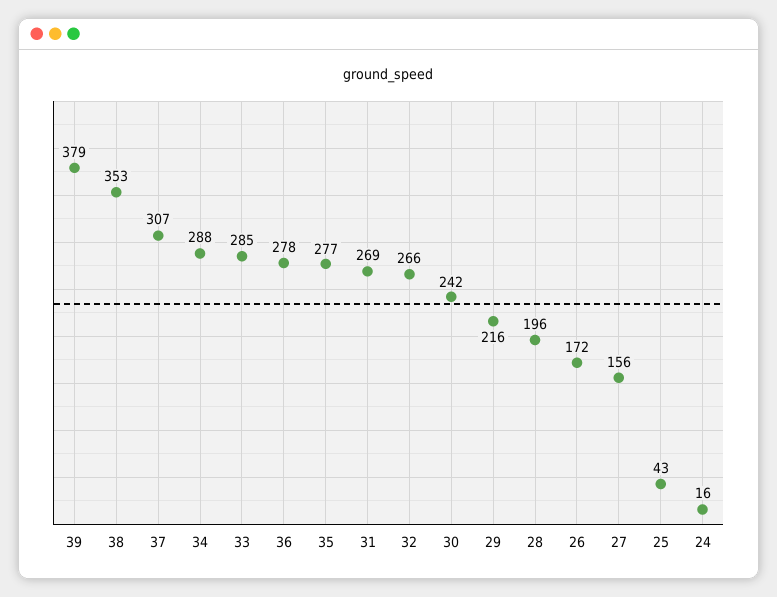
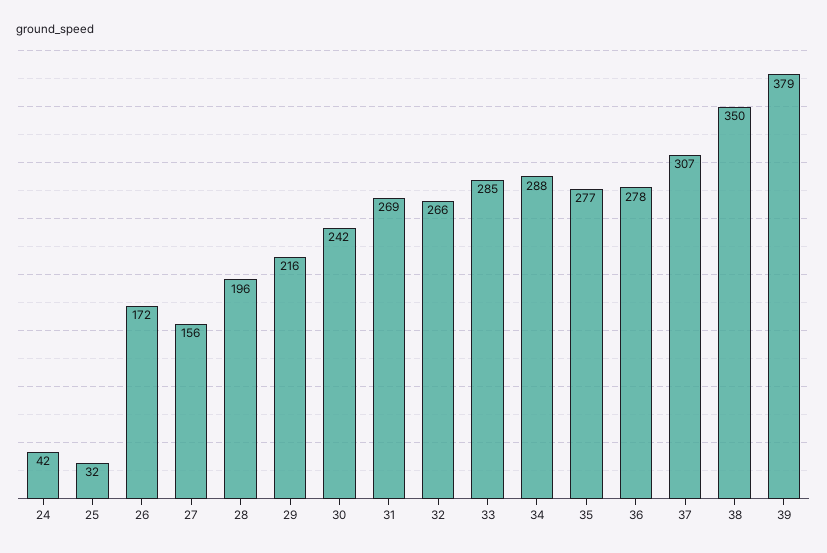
  {
    "39": 379,
-   "38": 353,
+   "38": 350,
    "37": 307,
    "34": 288,
    "33": 285,
    "36": 278,
    "35": 277,
    "31": 269,
    "32": 266,
    "30": 242,
    "29": 216,
    "28": 196,
    "26": 172,
    "27": 156,
-   "25": 43,
+   "25": 32,
-   "24": 16
+   "24": 42
  }

